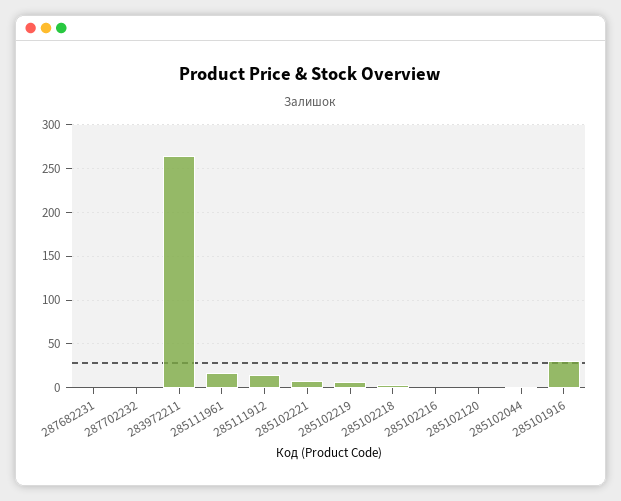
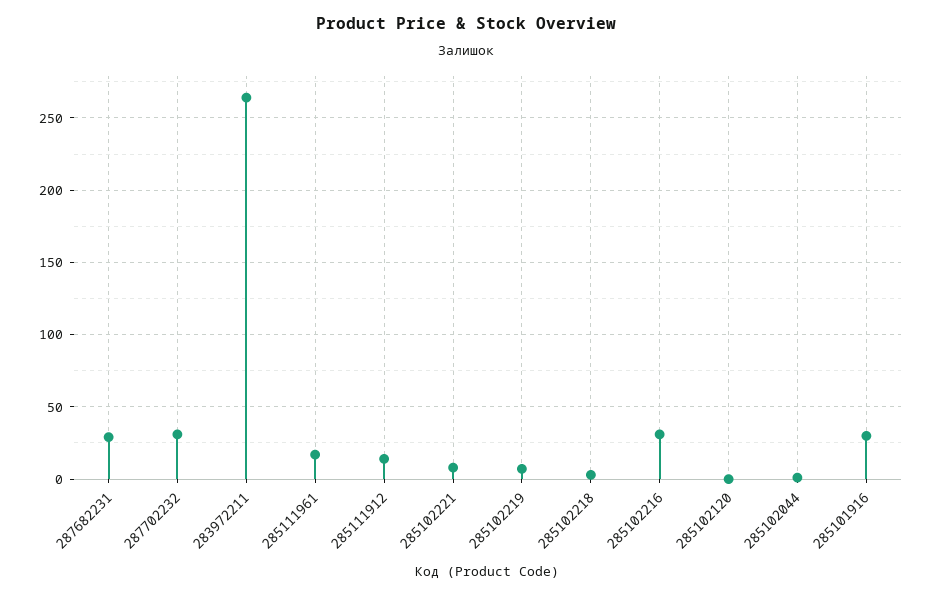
  {
-   "287682231": 0,
+   "287682231": 30,
-   "287702232": 0,
+   "287702232": 30,
    "283972211": 265,
    "285111961": 15,
    "285111912": 15,
    "285102221": 10,
    "285102219": 5,
    "285102218": 5,
-   "285102216": 0,
+   "285102216": 30,
    "285102120": 0,
    "285102044": 0,
    "285101916": 30
  }

